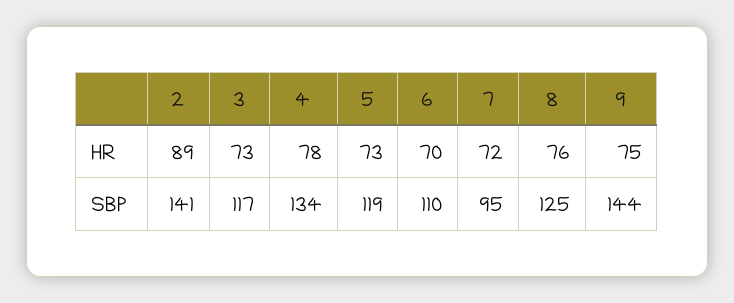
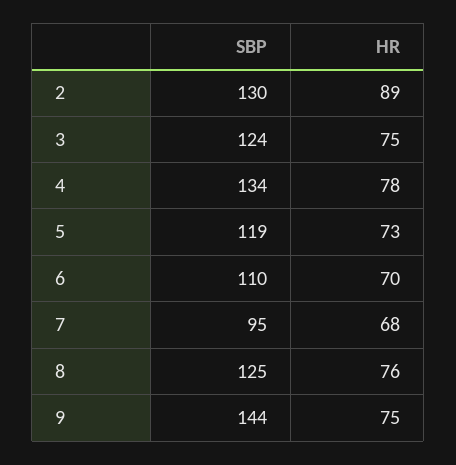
  {
    "2": {
      "HR": 89,
-     "SBP": 141
+     "SBP": 130
    },
    "3": {
-     "HR": 73,
+     "HR": 75,
-     "SBP": 117
+     "SBP": 124
    },
    "4": {
      "HR": 78,
      "SBP": 134
    },
    "5": {
      "HR": 73,
      "SBP": 119
    },
    "6": {
      "HR": 70,
      "SBP": 110
    },
    "7": {
-     "HR": 72,
+     "HR": 68,
      "SBP": 95
    },
    "8": {
      "HR": 76,
      "SBP": 125
    },
    "9": {
      "HR": 75,
      "SBP": 144
    }
  }

